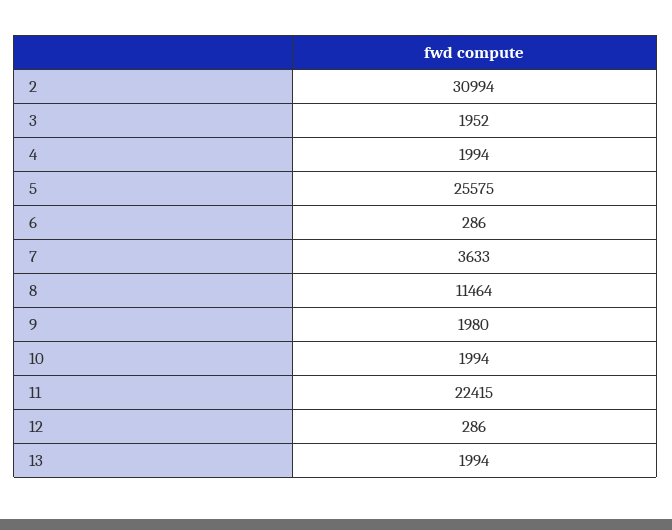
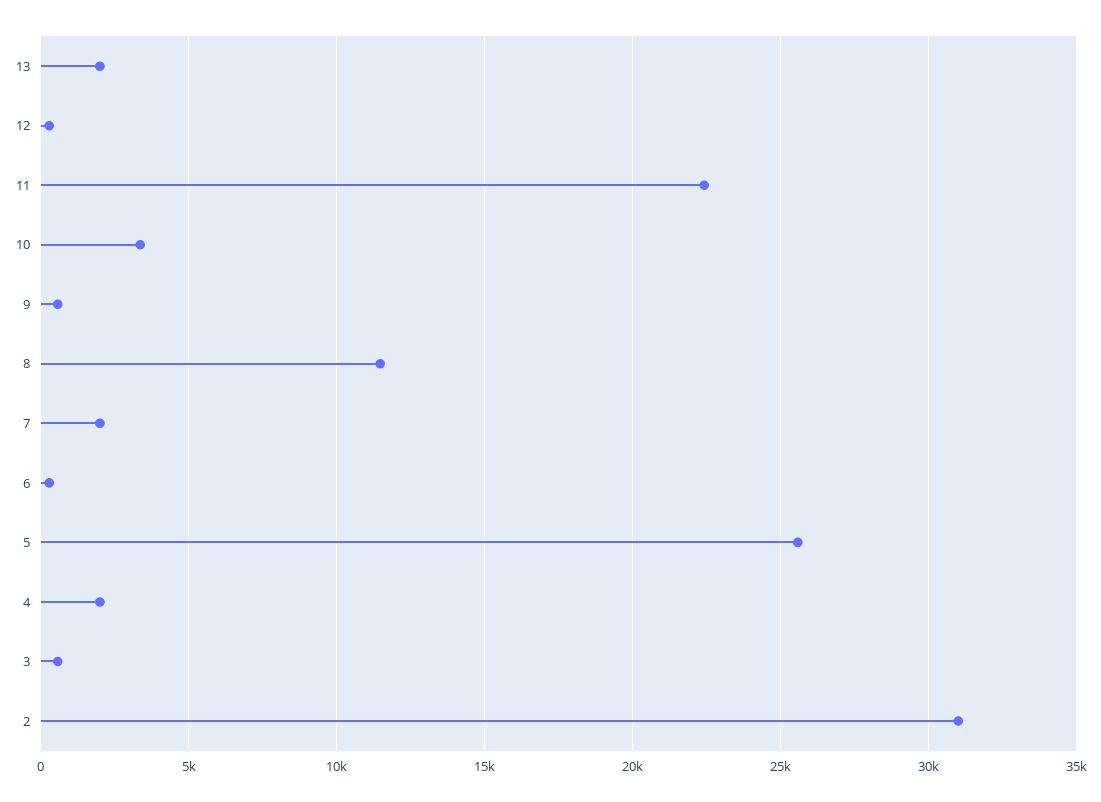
  {
    "2": 30994,
-   "3": 1952,
+   "3": 500,
    "4": 1994,
    "5": 25575,
    "6": 286,
-   "7": 3633,
+   "7": 2000,
    "8": 11464,
-   "9": 1980,
+   "9": 500,
-   "10": 1994,
+   "10": 3500,
    "11": 22415,
    "12": 286,
    "13": 1994
  }

